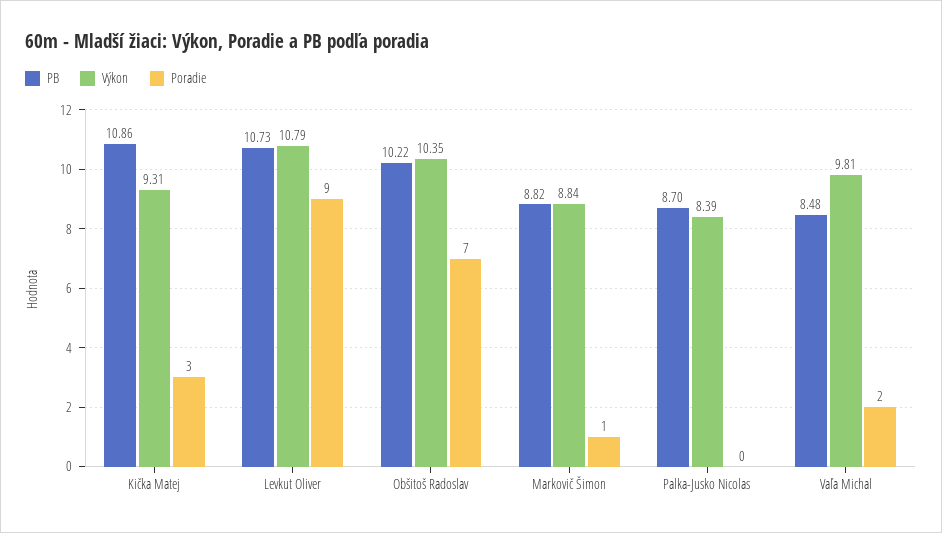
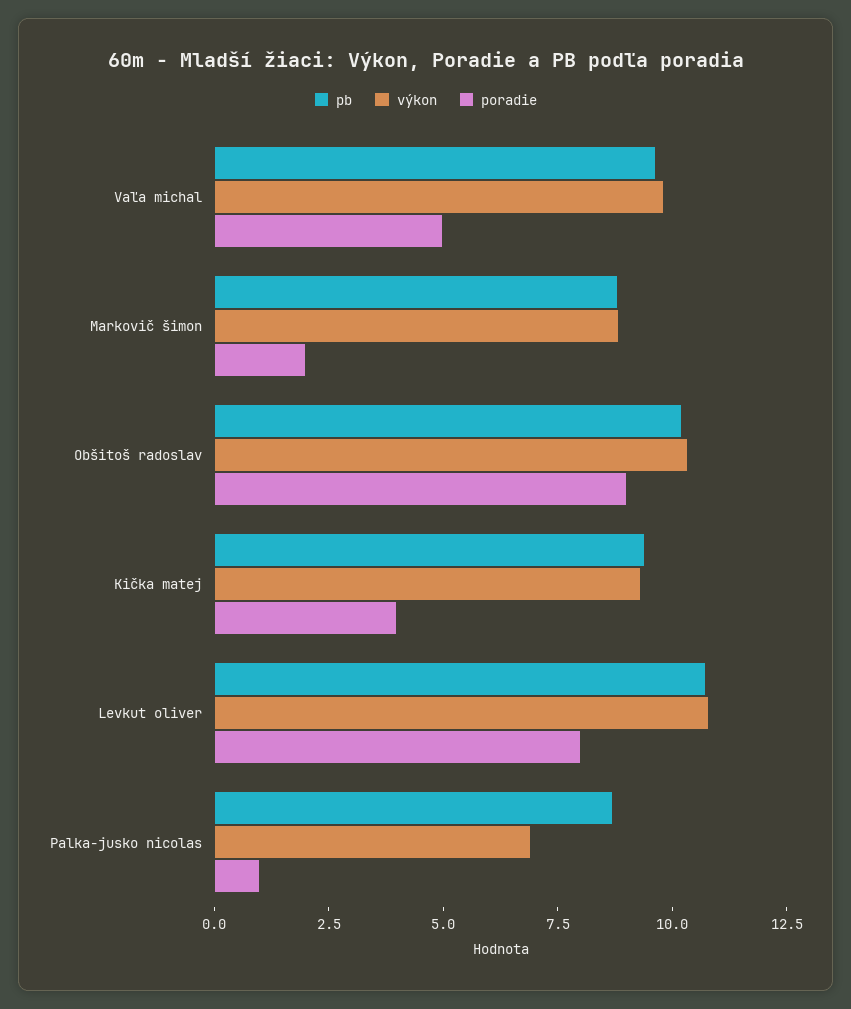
  {
    "PB": {
-     "Kička Matej": 10.86,
+     "Kička Matej": 9.5,
      "Levkut Oliver": 10.73,
      "Obšitoš Radoslav": 10.22,
      "Markovič Šimon": 8.82,
      "Palka-Jusko Nicolas": 8.7,
-     "Vaľa Michal": 8.48
+     "Vaľa Michal": 9.5
    },
    "Výkon": {
      "Kička Matej": 9.31,
      "Levkut Oliver": 10.79,
      "Obšitoš Radoslav": 10.35,
      "Markovič Šimon": 8.84,
-     "Palka-Jusko Nicolas": 8.39,
+     "Palka-Jusko Nicolas": 7,
      "Vaľa Michal": 9.81
    },
    "Poradie": {
-     "Kička Matej": 3,
+     "Kička Matej": 4,
-     "Levkut Oliver": 9,
+     "Levkut Oliver": 8,
-     "Obšitoš Radoslav": 7,
+     "Obšitoš Radoslav": 9,
-     "Markovič Šimon": 1,
+     "Markovič Šimon": 2,
-     "Palka-Jusko Nicolas": 0,
+     "Palka-Jusko Nicolas": 1,
-     "Vaľa Michal": 2
+     "Vaľa Michal": 5
    }
  }

